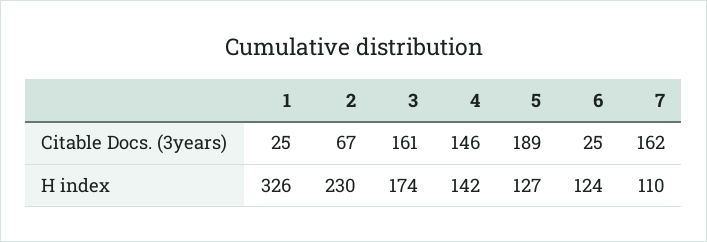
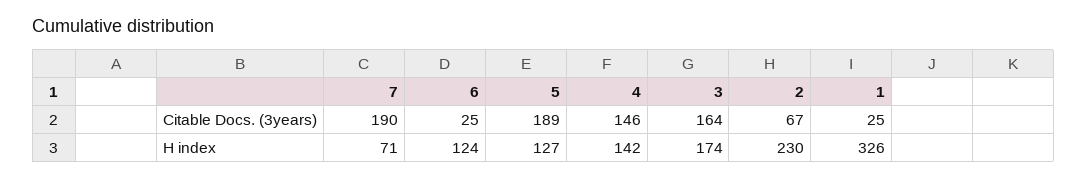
  {
    "1": {
      "Citable Docs. (3years)": 25,
      "H index": 326
    },
    "2": {
      "Citable Docs. (3years)": 67,
      "H index": 230
    },
    "3": {
-     "Citable Docs. (3years)": 161,
+     "Citable Docs. (3years)": 164,
      "H index": 174
    },
    "4": {
      "Citable Docs. (3years)": 146,
      "H index": 142
    },
    "5": {
      "Citable Docs. (3years)": 189,
      "H index": 127
    },
    "6": {
      "Citable Docs. (3years)": 25,
      "H index": 124
    },
    "7": {
-     "Citable Docs. (3years)": 162,
+     "Citable Docs. (3years)": 190,
-     "H index": 110
+     "H index": 71
    }
  }

